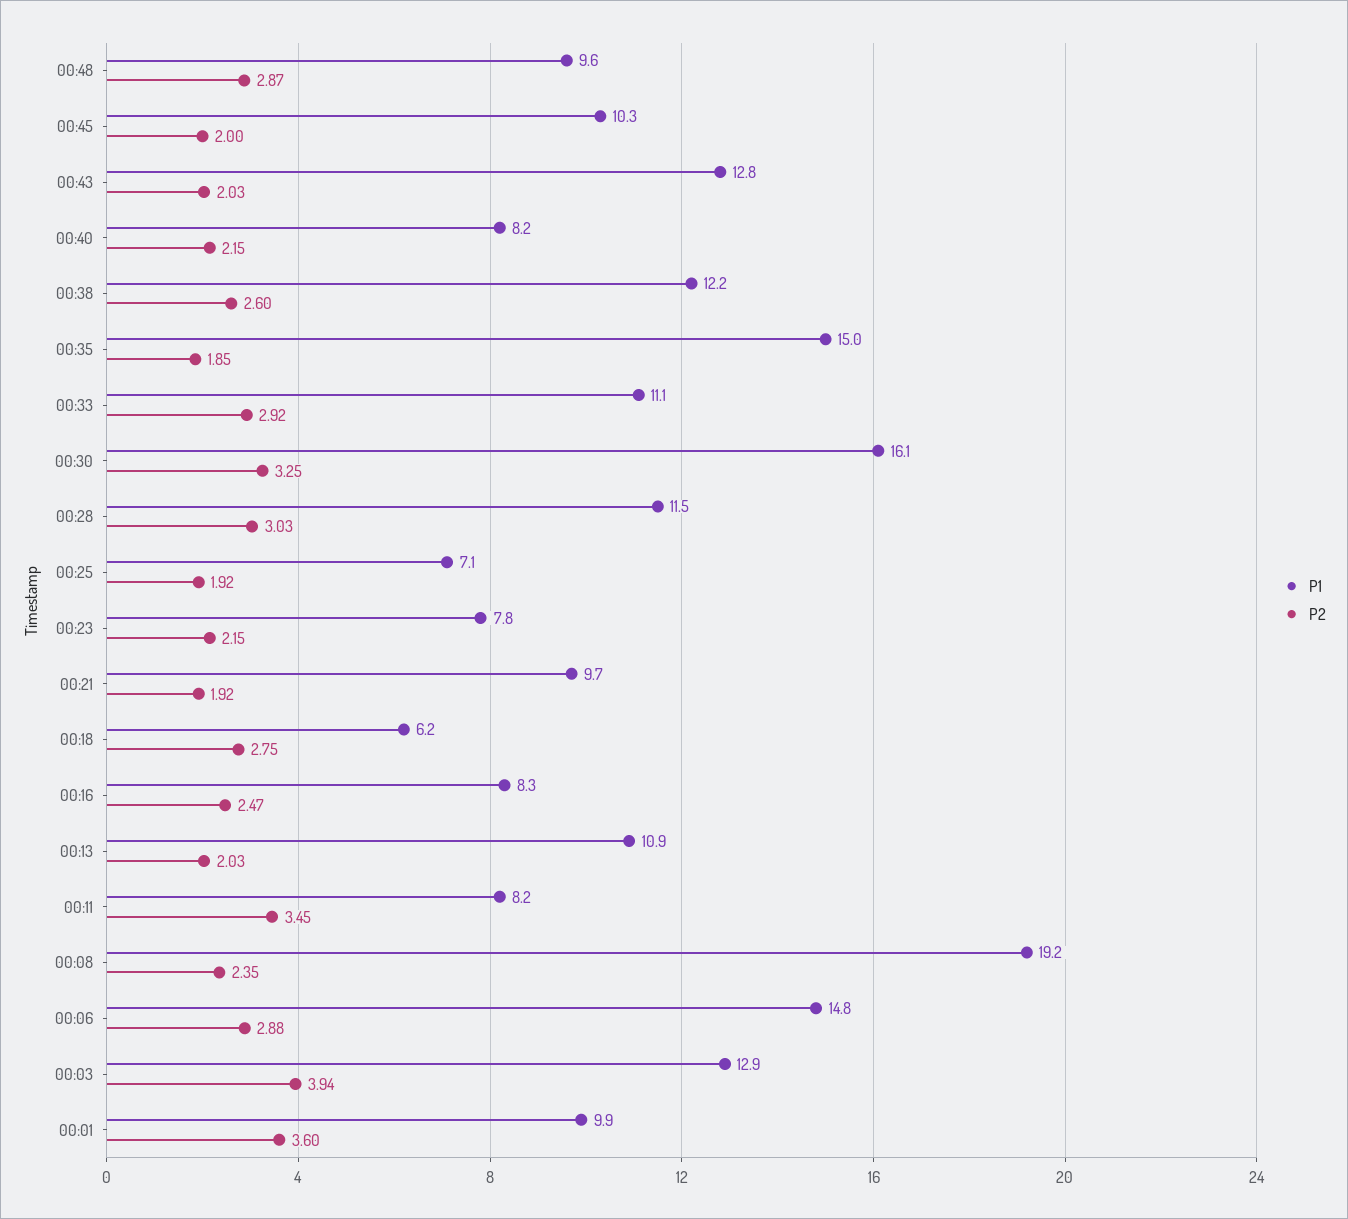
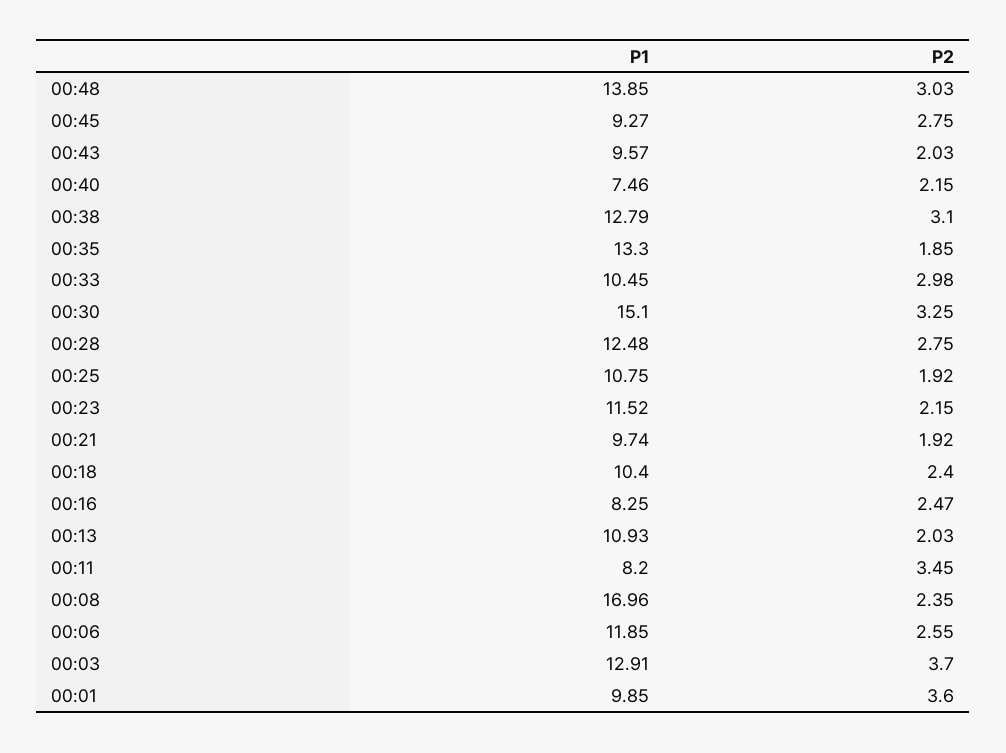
  {
    "P1": {
-     "00:48": 9.6,
+     "00:48": 13.85,
-     "00:45": 10.3,
+     "00:45": 9.27,
-     "00:43": 12.8,
+     "00:43": 9.57,
-     "00:40": 8.2,
+     "00:40": 7.46,
-     "00:38": 12.2,
+     "00:38": 12.79,
-     "00:35": 15,
+     "00:35": 13.3,
-     "00:33": 11.1,
+     "00:33": 10.45,
-     "00:30": 16.1,
+     "00:30": 15.1,
-     "00:28": 11.5,
+     "00:28": 12.48,
-     "00:25": 7.1,
+     "00:25": 10.75,
-     "00:23": 7.8,
+     "00:23": 11.52,
      "00:21": 9.74,
-     "00:18": 6.2,
+     "00:18": 10.4,
      "00:16": 8.25,
      "00:13": 10.93,
      "00:11": 8.2,
-     "00:08": 19.2,
+     "00:08": 16.96,
-     "00:06": 14.8,
+     "00:06": 11.85,
      "00:03": 12.91,
      "00:01": 9.85
    },
    "P2": {
-     "00:48": 2.87,
+     "00:48": 3.03,
-     "00:45": 2,
+     "00:45": 2.75,
      "00:43": 2.03,
      "00:40": 2.15,
-     "00:38": 2.6,
+     "00:38": 3.1,
      "00:35": 1.85,
-     "00:33": 2.92,
+     "00:33": 2.98,
      "00:30": 3.25,
-     "00:28": 3.03,
+     "00:28": 2.75,
      "00:25": 1.92,
      "00:23": 2.15,
      "00:21": 1.92,
-     "00:18": 2.75,
+     "00:18": 2.4,
      "00:16": 2.47,
      "00:13": 2.03,
      "00:11": 3.45,
      "00:08": 2.35,
-     "00:06": 2.88,
+     "00:06": 2.55,
-     "00:03": 3.94,
+     "00:03": 3.7,
      "00:01": 3.6
    }
  }

